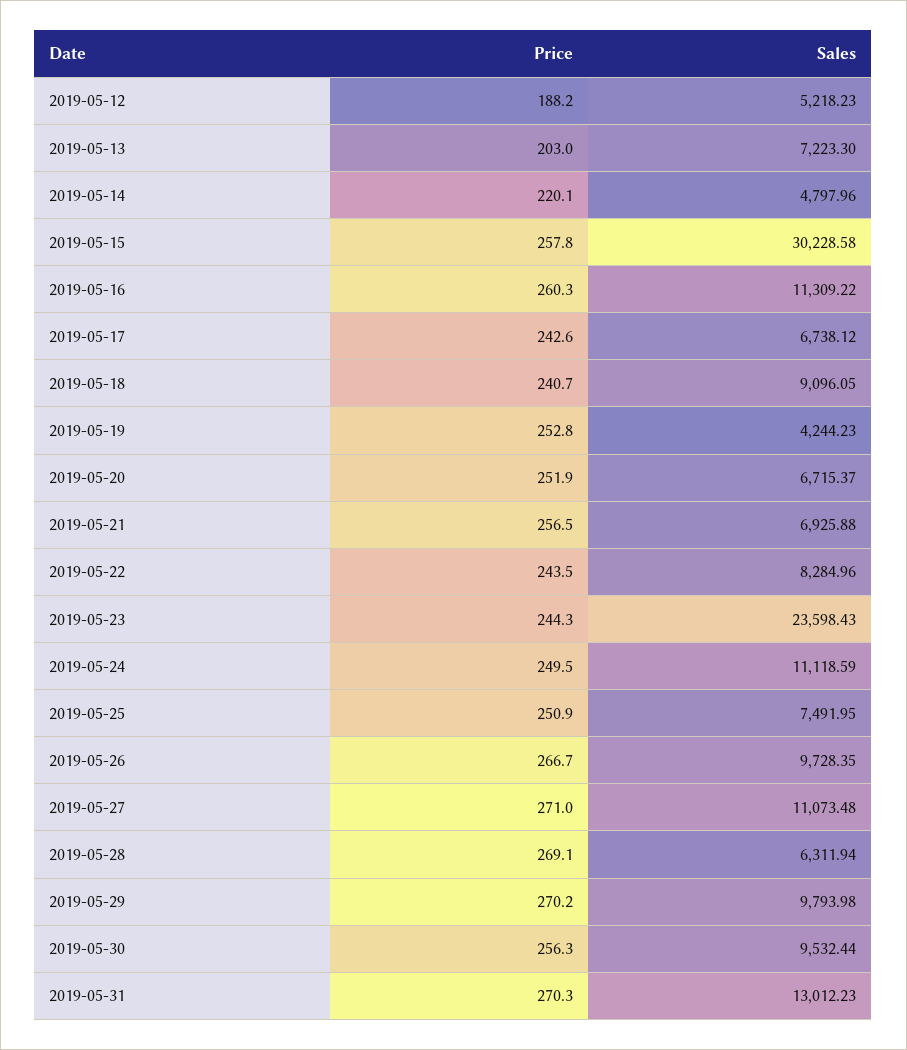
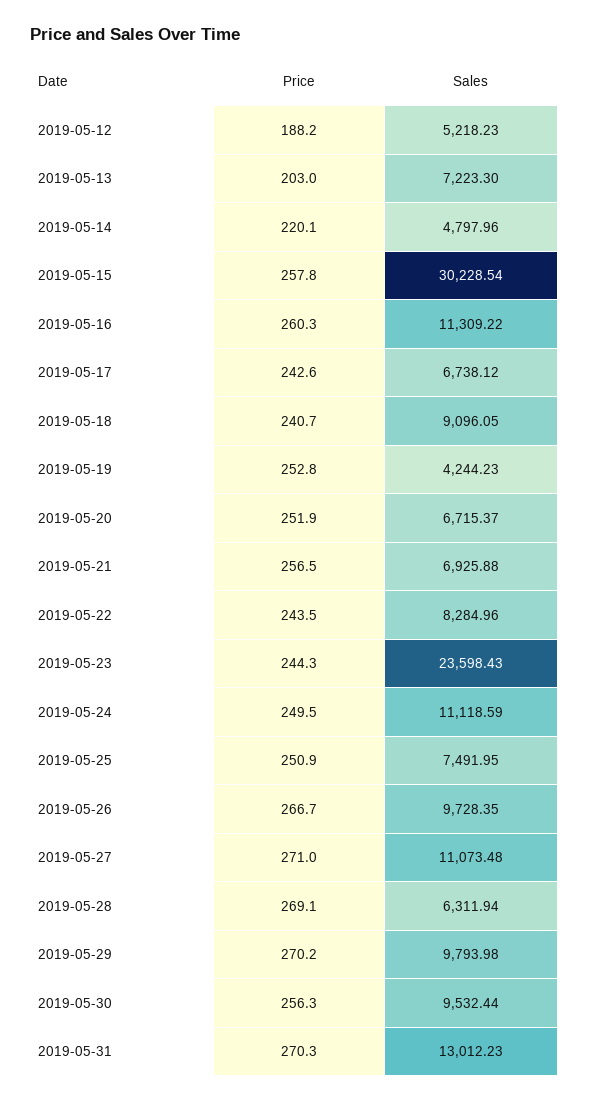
  {
    "Price": {
      "2019-05-12": 188.2,
      "2019-05-13": 203,
      "2019-05-14": 220.1,
      "2019-05-15": 257.8,
      "2019-05-16": 260.3,
      "2019-05-17": 242.6,
      "2019-05-18": 240.7,
      "2019-05-19": 252.8,
      "2019-05-20": 251.9,
      "2019-05-21": 256.5,
      "2019-05-22": 243.5,
      "2019-05-23": 244.3,
      "2019-05-24": 249.5,
      "2019-05-25": 250.9,
      "2019-05-26": 266.7,
      "2019-05-27": 271,
      "2019-05-28": 269.1,
      "2019-05-29": 270.2,
      "2019-05-30": 256.3,
      "2019-05-31": 270.3
    },
    "Sales": {
      "2019-05-12": 5218.23,
      "2019-05-13": 7223.3,
      "2019-05-14": 4797.96,
-     "2019-05-15": 30228.58,
+     "2019-05-15": 30228.54,
      "2019-05-16": 11309.22,
      "2019-05-17": 6738.12,
      "2019-05-18": 9096.05,
      "2019-05-19": 4244.23,
      "2019-05-20": 6715.37,
      "2019-05-21": 6925.88,
      "2019-05-22": 8284.96,
      "2019-05-23": 23598.43,
      "2019-05-24": 11118.59,
      "2019-05-25": 7491.95,
      "2019-05-26": 9728.35,
      "2019-05-27": 11073.48,
      "2019-05-28": 6311.94,
      "2019-05-29": 9793.98,
      "2019-05-30": 9532.44,
      "2019-05-31": 13012.23
    }
  }

